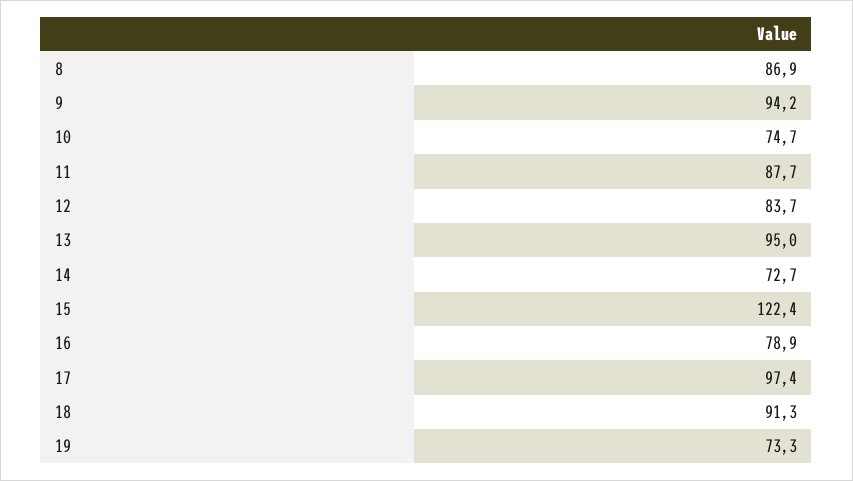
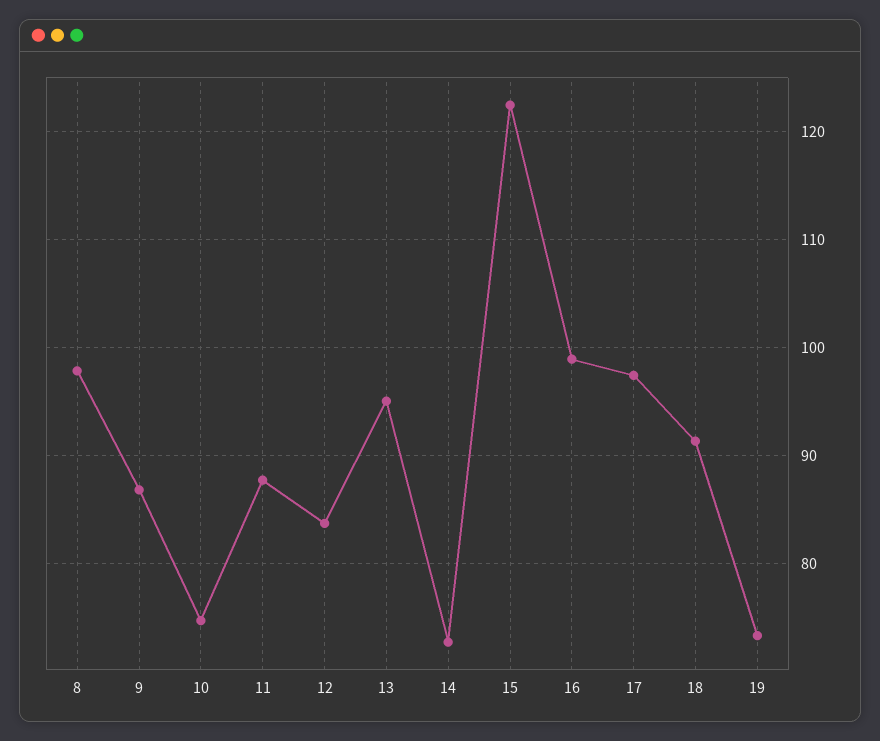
  {
-   "8": 86.9,
+   "8": 98,
-   "9": 94.2,
+   "9": 87,
    "10": 74.7,
    "11": 87.7,
    "12": 83.7,
    "13": 95,
    "14": 72.7,
    "15": 122.4,
-   "16": 78.9,
+   "16": 99,
    "17": 97.4,
    "18": 91.3,
    "19": 73.3
  }

